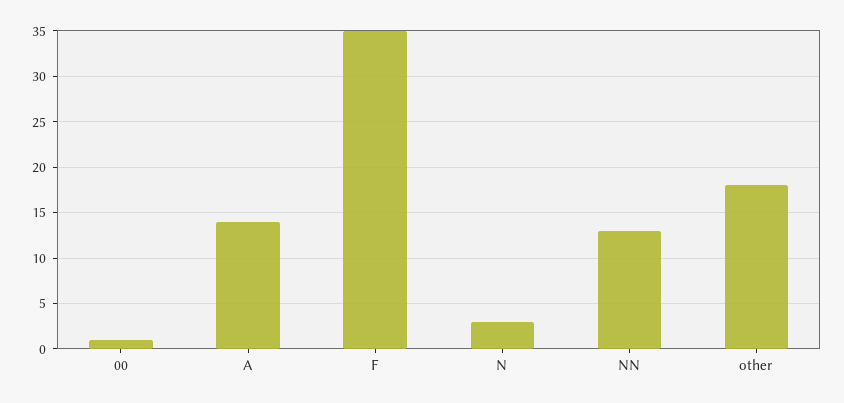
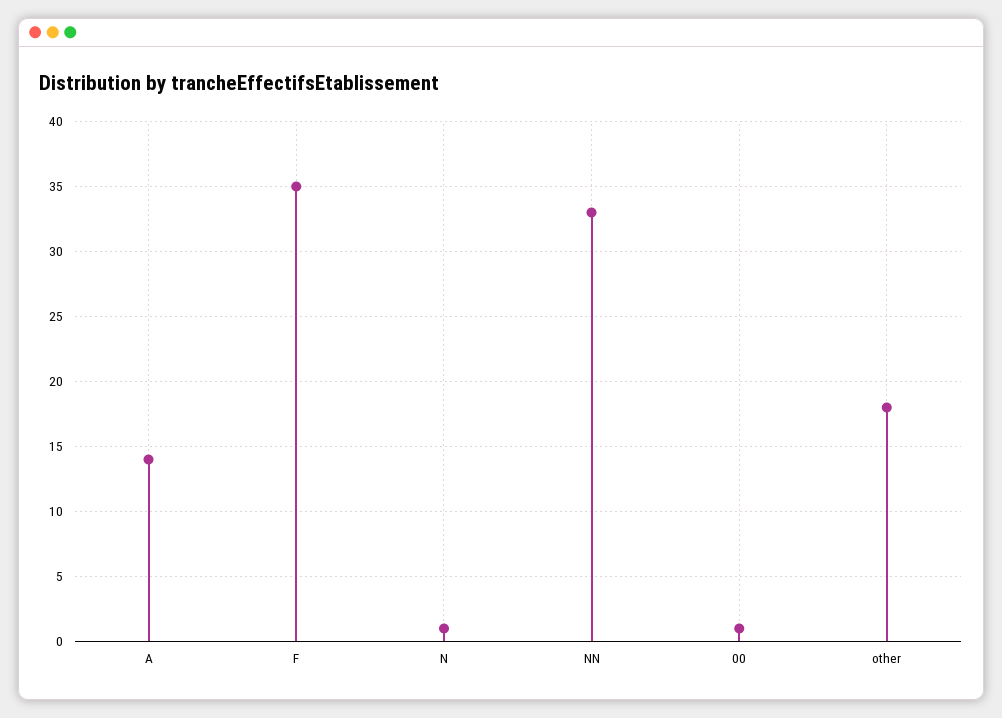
  {
    "00": 1,
    "A": 14,
    "F": 35,
-   "N": 3,
+   "N": 1,
-   "NN": 13,
+   "NN": 33,
    "other": 18
  }

